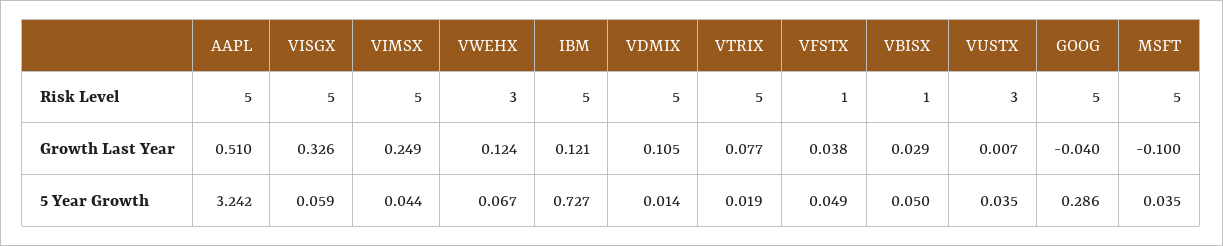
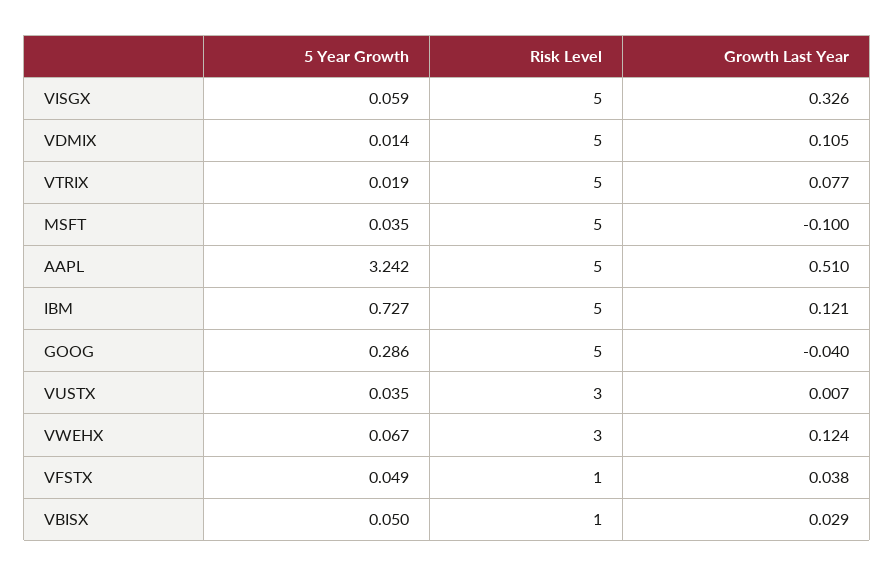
  {
    "AAPL": {
      "Risk Level": 5,
      "Growth Last Year": 0.51,
      "5 Year Growth": 3.242
    },
    "VISGX": {
      "Risk Level": 5,
      "Growth Last Year": 0.326,
      "5 Year Growth": 0.059
    },
-   "VIMSX": {
-     "Risk Level": 5,
-     "Growth Last Year": 0.249,
-     "5 Year Growth": 0.044
-   },
    "VWEHX": {
      "Risk Level": 3,
      "Growth Last Year": 0.124,
      "5 Year Growth": 0.067
    },
    "IBM": {
      "Risk Level": 5,
      "Growth Last Year": 0.121,
      "5 Year Growth": 0.727
    },
    "VDMIX": {
      "Risk Level": 5,
      "Growth Last Year": 0.105,
      "5 Year Growth": 0.014
    },
    "VTRIX": {
      "Risk Level": 5,
      "Growth Last Year": 0.077,
      "5 Year Growth": 0.019
    },
    "VFSTX": {
      "Risk Level": 1,
      "Growth Last Year": 0.038,
      "5 Year Growth": 0.049
    },
    "VBISX": {
      "Risk Level": 1,
      "Growth Last Year": 0.029,
      "5 Year Growth": 0.05
    },
    "VUSTX": {
      "Risk Level": 3,
      "Growth Last Year": 0.007,
      "5 Year Growth": 0.035
    },
    "GOOG": {
      "Risk Level": 5,
      "Growth Last Year": -0.04,
      "5 Year Growth": 0.286
    },
    "MSFT": {
      "Risk Level": 5,
      "Growth Last Year": -0.1,
      "5 Year Growth": 0.035
    }
  }

